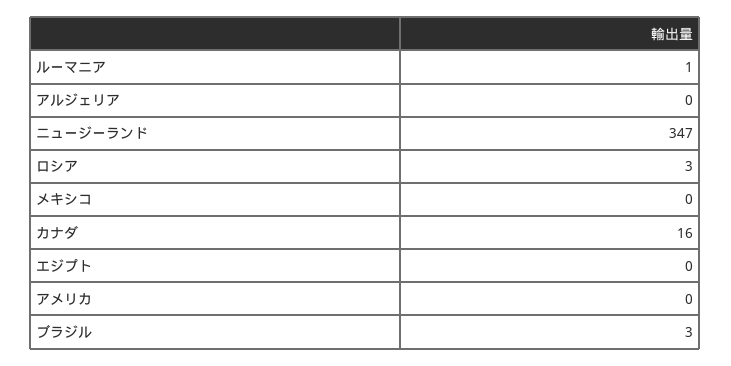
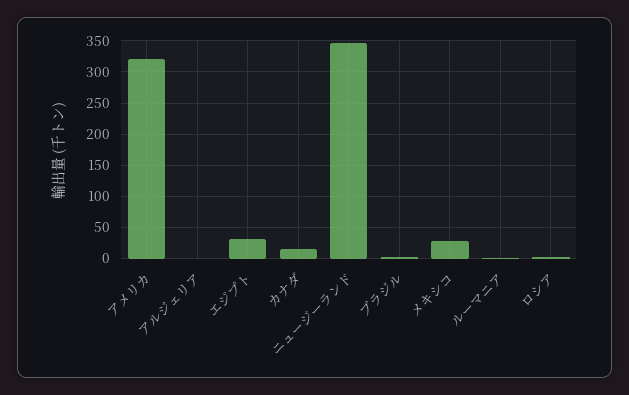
  {
    "ルーマニア": 1,
    "アルジェリア": 0,
    "ニュージーランド": 347,
    "ロシア": 3,
-   "メキシコ": 0,
+   "メキシコ": 30,
    "カナダ": 16,
-   "エジプト": 0,
+   "エジプト": 30,
-   "アメリカ": 0,
+   "アメリカ": 320,
    "ブラジル": 3
  }

